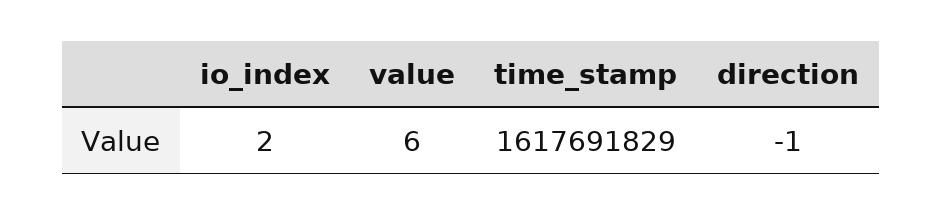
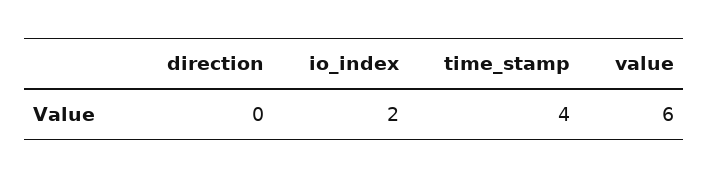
  {
    "io_index": 2,
    "value": 6,
-   "time_stamp": 1617691829,
+   "time_stamp": 4,
-   "direction": -1
+   "direction": 0
  }

